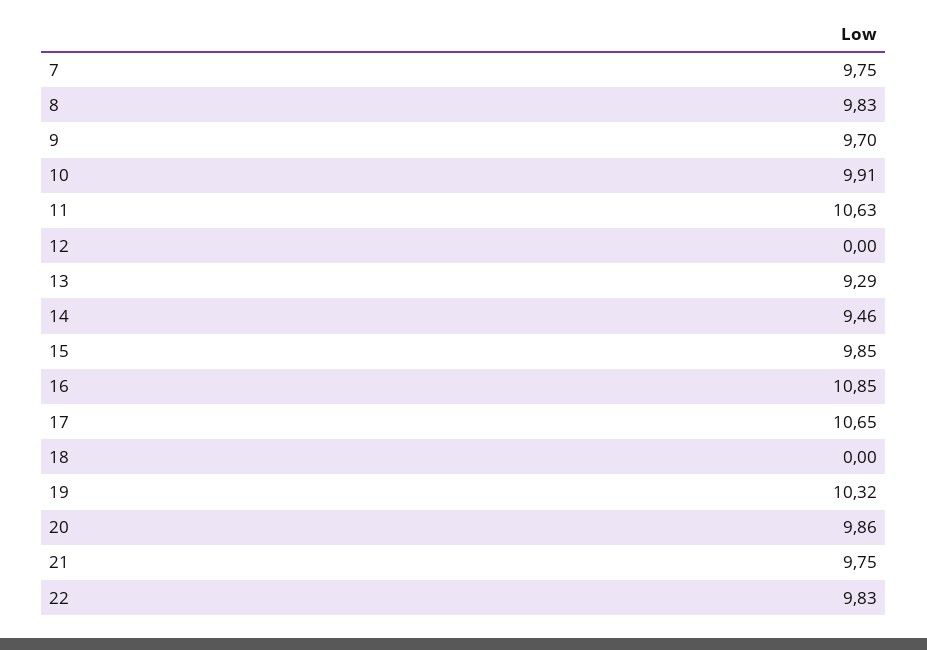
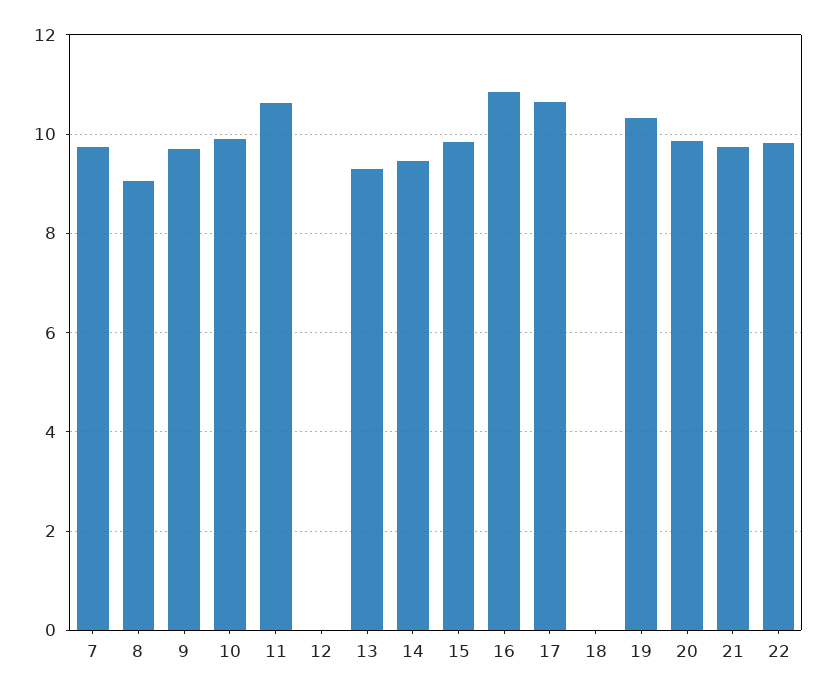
  {
    "7": 9.75,
-   "8": 9.83,
+   "8": 9,
    "9": 9.7,
    "10": 9.91,
    "11": 10.63,
    "12": 0,
    "13": 9.29,
    "14": 9.46,
    "15": 9.85,
    "16": 10.85,
    "17": 10.65,
    "18": 0,
    "19": 10.32,
    "20": 9.86,
    "21": 9.75,
    "22": 9.83
  }

